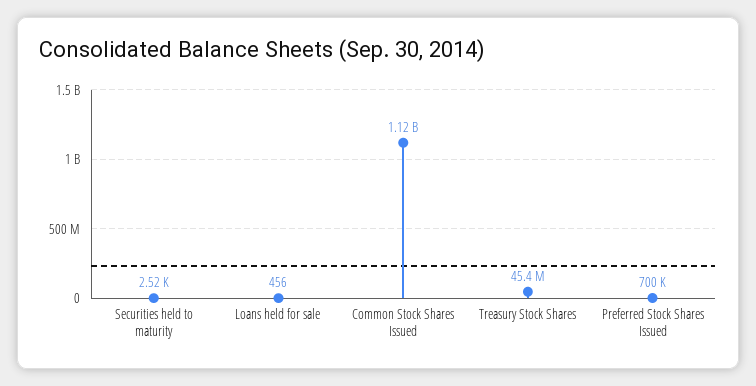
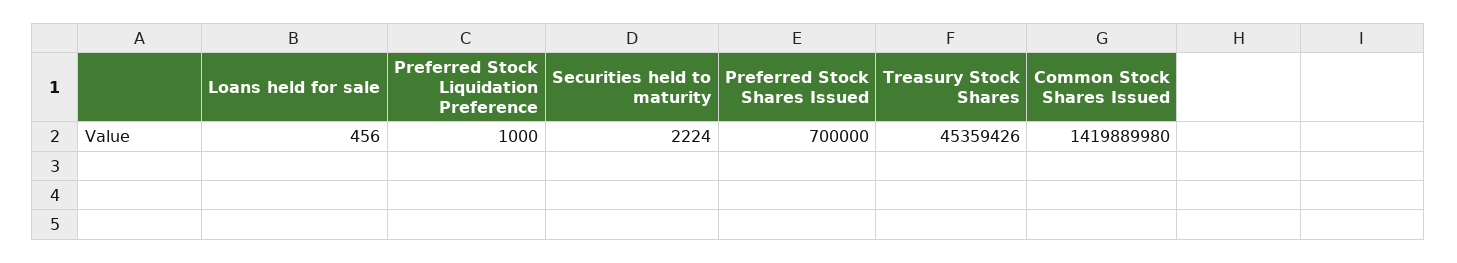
  {
-   "Securities held to maturity": 2520,
+   "Securities held to maturity": 2224,
    "Loans held for sale": 456,
-   "Common Stock Shares Issued": 1120000000,
+   "Common Stock Shares Issued": 1419889980,
    "Treasury Stock Shares": 45359426,
-   "Preferred Stock Shares Issued": 700000
+   "Preferred Stock Shares Issued": 700000,
+   "Preferred Stock Liquidation Preference": 1000
  }

